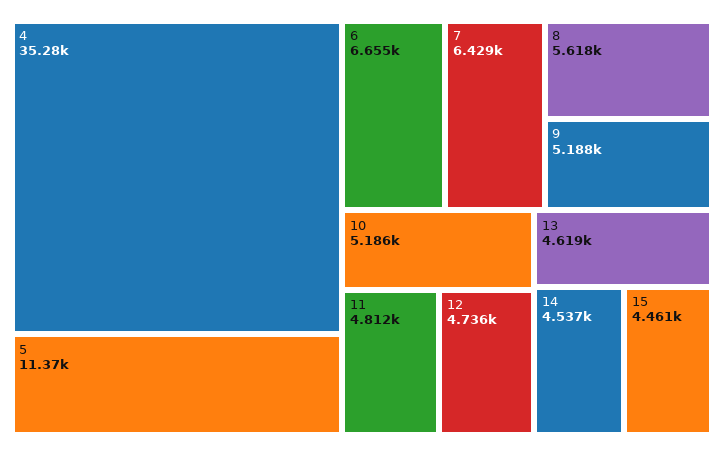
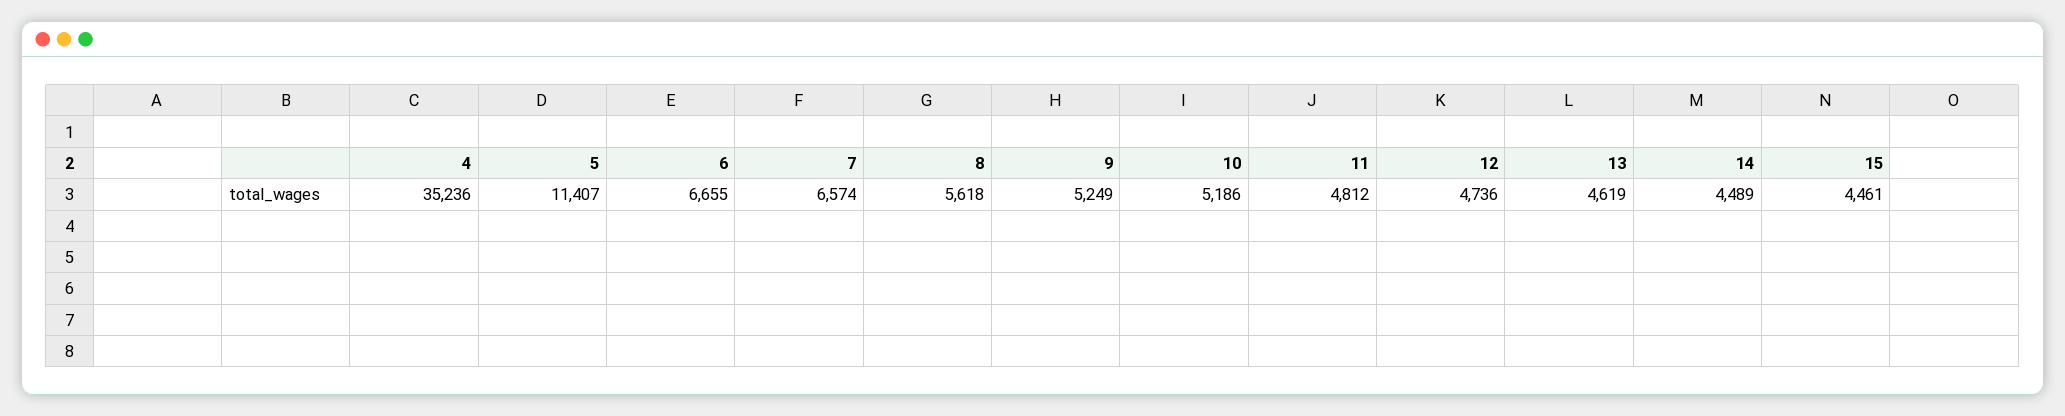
  {
-   "4": 35280,
+   "4": 35236,
-   "5": 11370,
+   "5": 11407,
    "6": 6655,
-   "7": 6429,
+   "7": 6574,
    "8": 5618,
-   "9": 5188,
+   "9": 5249,
    "10": 5186,
    "11": 4812,
    "12": 4736,
    "13": 4619,
-   "14": 4537,
+   "14": 4489,
    "15": 4461
  }

